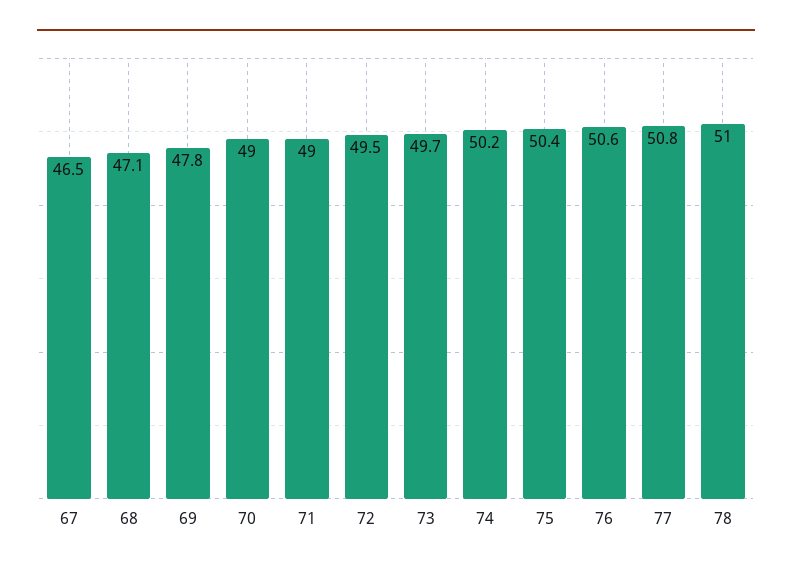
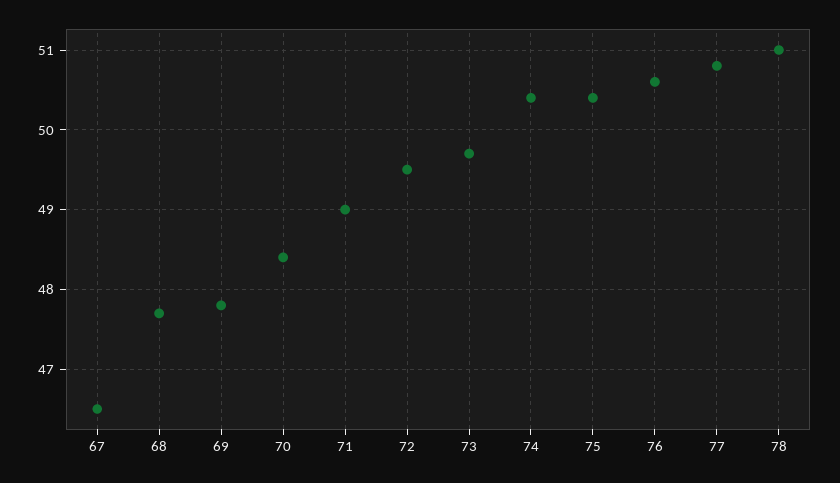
  {
    "67": 46.5,
-   "68": 47.1,
+   "68": 47.7,
    "69": 47.8,
-   "70": 49,
+   "70": 48.4,
    "71": 49,
    "72": 49.5,
    "73": 49.7,
-   "74": 50.2,
+   "74": 50.4,
    "75": 50.4,
    "76": 50.6,
    "77": 50.8,
    "78": 51
  }

